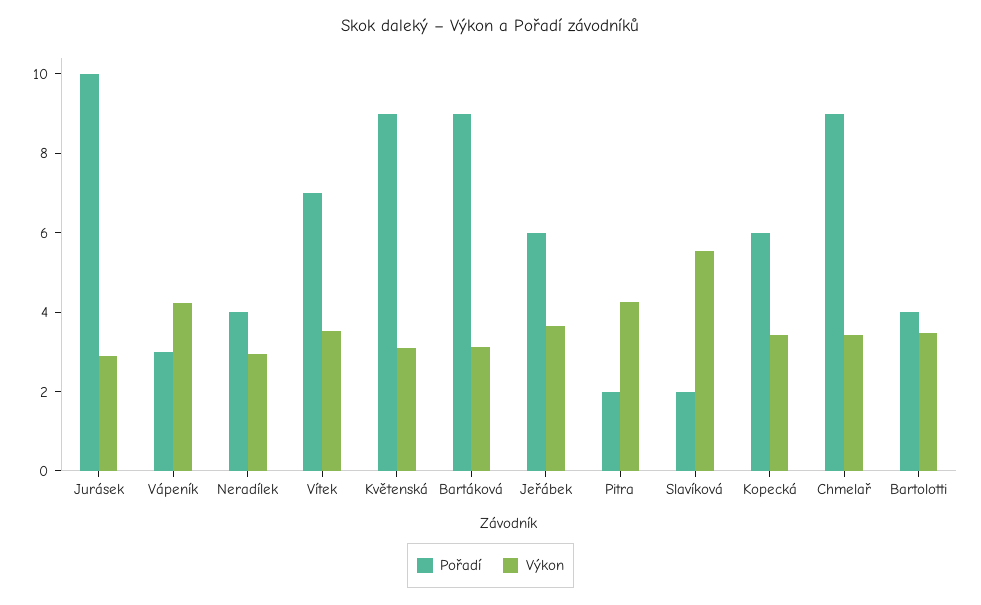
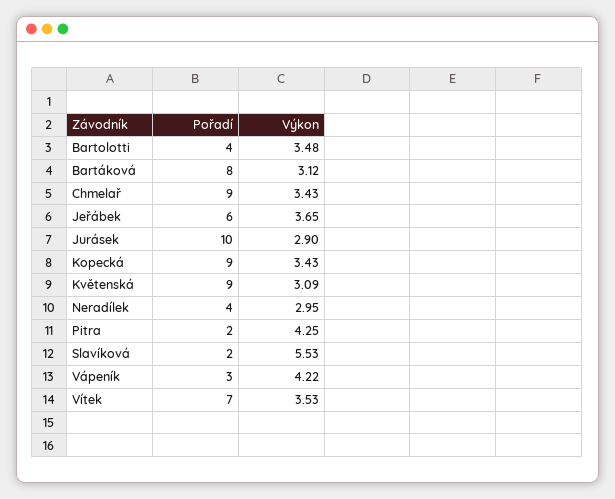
  {
    "Pořadí": {
      "Jurásek": 10,
      "Vápeník": 3,
      "Neradílek": 4,
      "Vítek": 7,
      "Květenská": 9,
-     "Bartáková": 9,
+     "Bartáková": 8,
      "Jeřábek": 6,
      "Pitra": 2,
      "Slavíková": 2,
-     "Kopecká": 6,
+     "Kopecká": 9,
      "Chmelař": 9,
      "Bartolotti": 4
    },
    "Výkon": {
      "Jurásek": 2.9,
      "Vápeník": 4.22,
      "Neradílek": 2.95,
      "Vítek": 3.53,
      "Květenská": 3.09,
      "Bartáková": 3.12,
      "Jeřábek": 3.65,
      "Pitra": 4.25,
      "Slavíková": 5.53,
      "Kopecká": 3.43,
      "Chmelař": 3.43,
      "Bartolotti": 3.48
    }
  }

